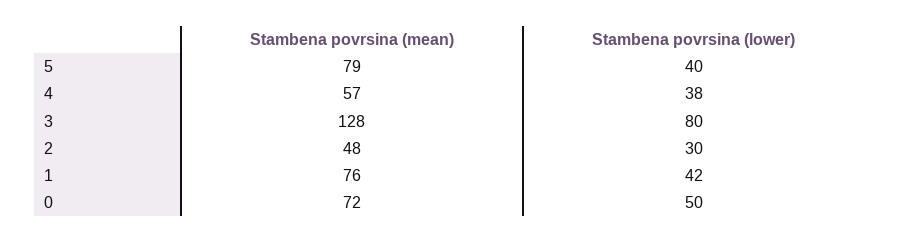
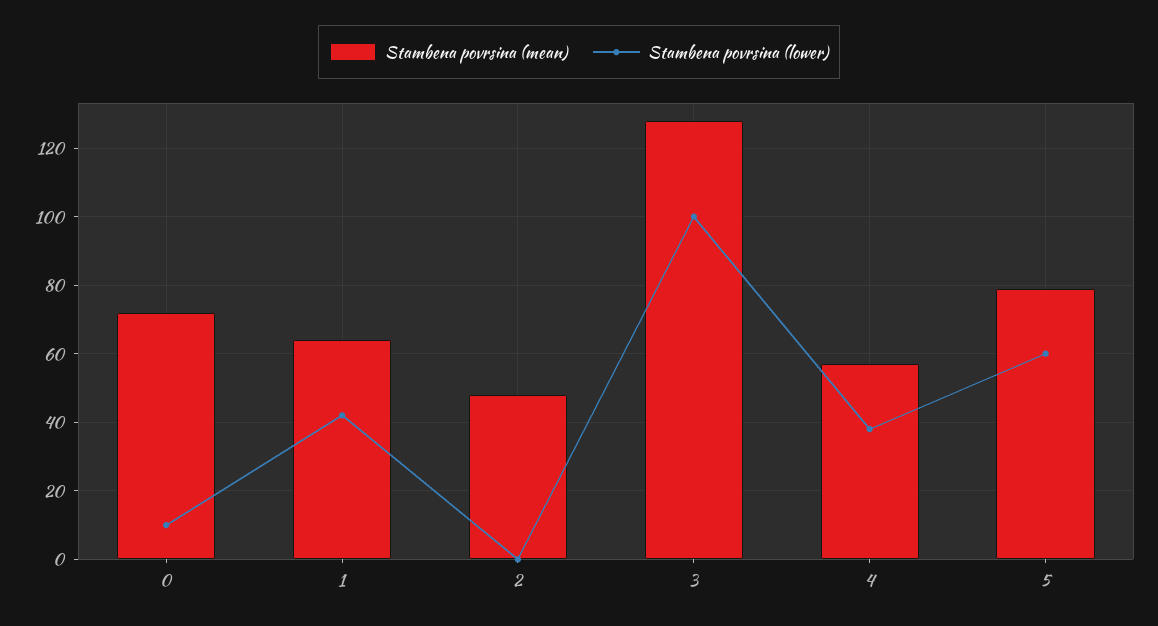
  {
    "Stambena povrsina (mean)": {
      "5": 79,
      "4": 57,
      "3": 128,
      "2": 48,
-     "1": 76,
+     "1": 65,
      "0": 72
    },
    "Stambena povrsina (lower)": {
-     "5": 40,
+     "5": 60,
      "4": 38,
-     "3": 80,
+     "3": 100,
-     "2": 30,
+     "2": 0,
      "1": 42,
-     "0": 50
+     "0": 10
    }
  }

